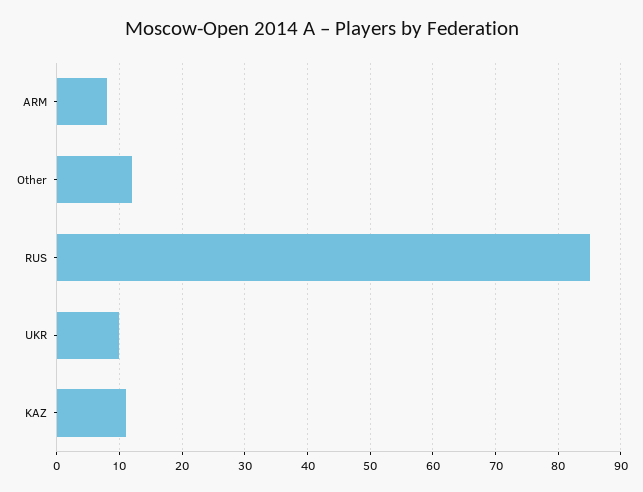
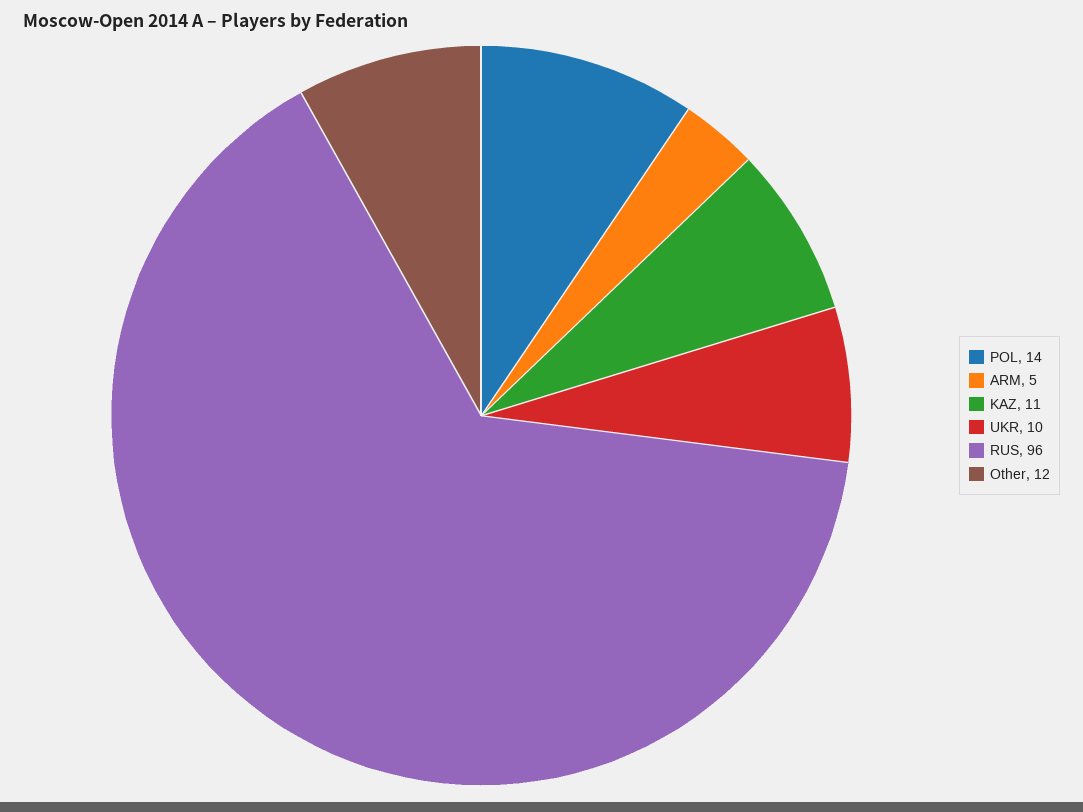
  {
-   "ARM": 8,
+   "ARM": 5,
    "Other": 12,
-   "RUS": 85,
+   "RUS": 96,
    "UKR": 10,
-   "KAZ": 11
+   "KAZ": 11,
+   "POL": 14
  }

